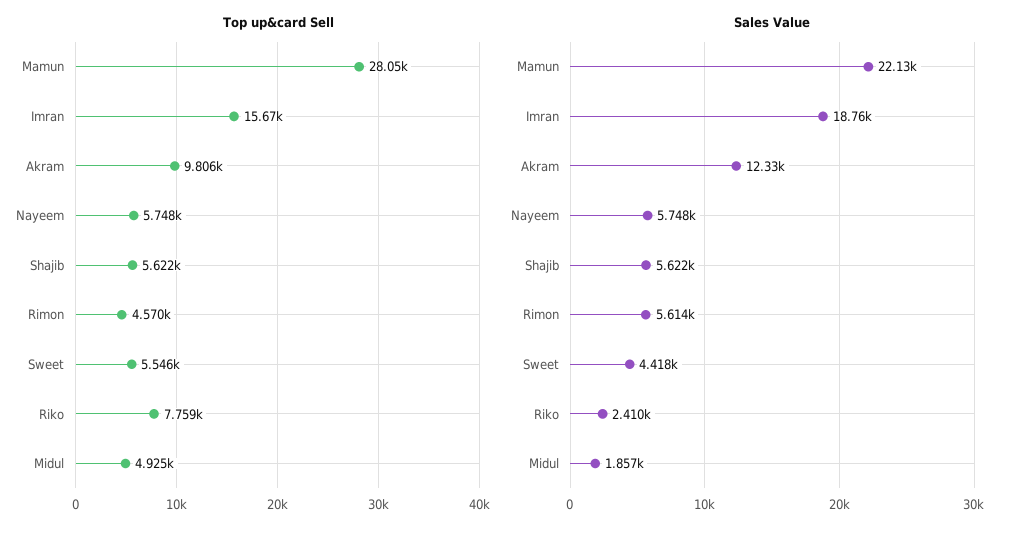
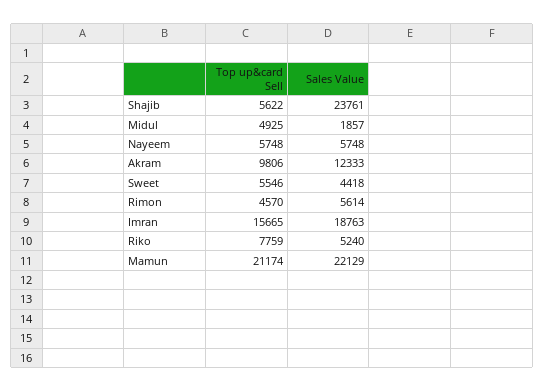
  {
    "Top up&card Sell": {
-     "Mamun": 28050,
+     "Mamun": 21174,
      "Imran": 15665,
      "Akram": 9806,
      "Nayeem": 5748,
      "Shajib": 5622,
      "Rimon": 4570,
      "Sweet": 5546,
      "Riko": 7759,
      "Midul": 4925
    },
    "Sales Value": {
      "Mamun": 22129,
      "Imran": 18763,
      "Akram": 12333,
      "Nayeem": 5748,
-     "Shajib": 5622,
+     "Shajib": 23761,
      "Rimon": 5614,
      "Sweet": 4418,
-     "Riko": 2410,
+     "Riko": 5240,
      "Midul": 1857
    }
  }

